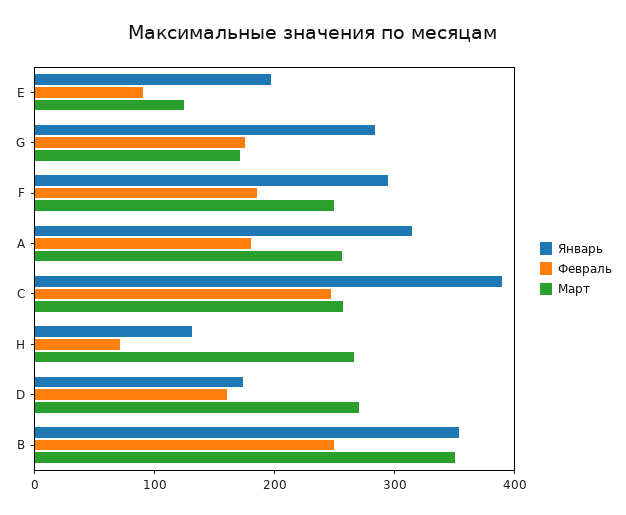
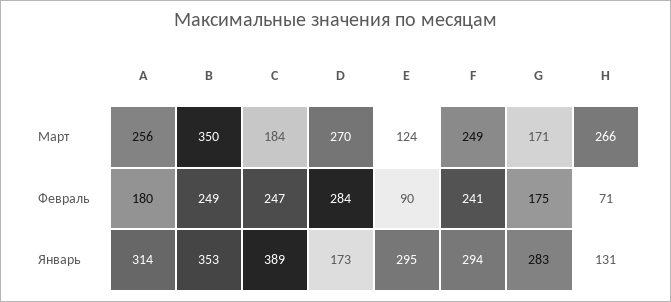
  {
    "Январь": {
-     "E": 200,
+     "E": 295,
      "G": 283,
      "F": 294,
      "A": 314,
      "C": 389,
      "H": 131,
      "D": 173,
      "B": 353
    },
    "Февраль": {
      "E": 90,
      "G": 175,
-     "F": 180,
+     "F": 241,
      "A": 180,
      "C": 247,
      "H": 71,
-     "D": 160,
+     "D": 284,
      "B": 249
    },
    "Март": {
      "E": 124,
      "G": 171,
      "F": 249,
      "A": 256,
-     "C": 260,
+     "C": 184,
      "H": 266,
      "D": 270,
      "B": 350
    }
  }

